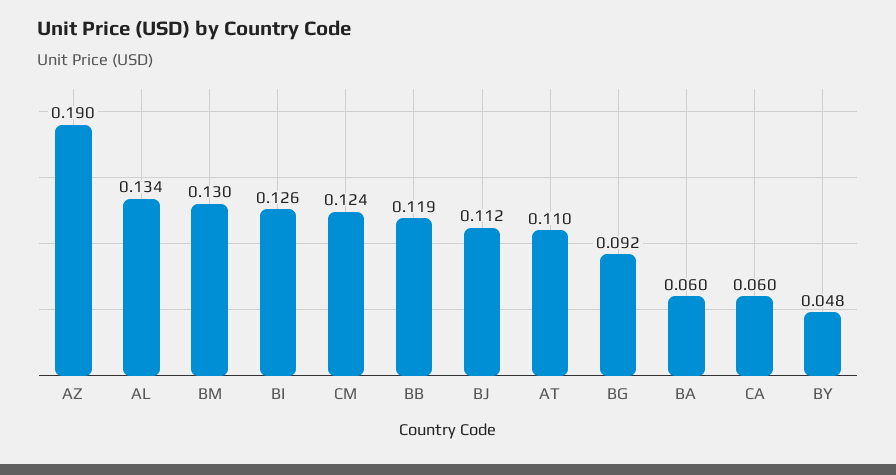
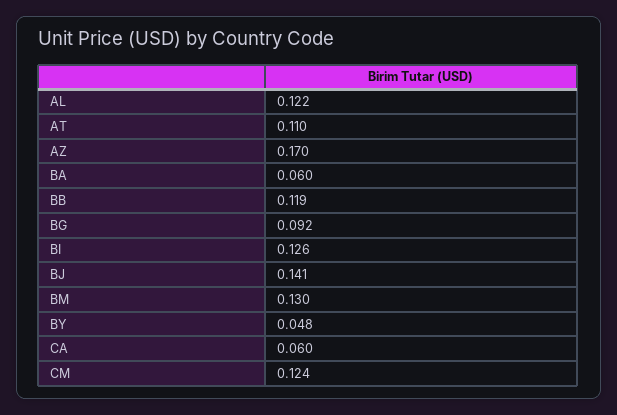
  {
-   "AZ": 0.19,
+   "AZ": 0.17,
-   "AL": 0.134,
+   "AL": 0.122,
    "BM": 0.13,
    "BI": 0.126,
    "CM": 0.124,
    "BB": 0.119,
-   "BJ": 0.112,
+   "BJ": 0.141,
    "AT": 0.11,
    "BG": 0.092,
    "BA": 0.06,
    "CA": 0.06,
    "BY": 0.048
  }

